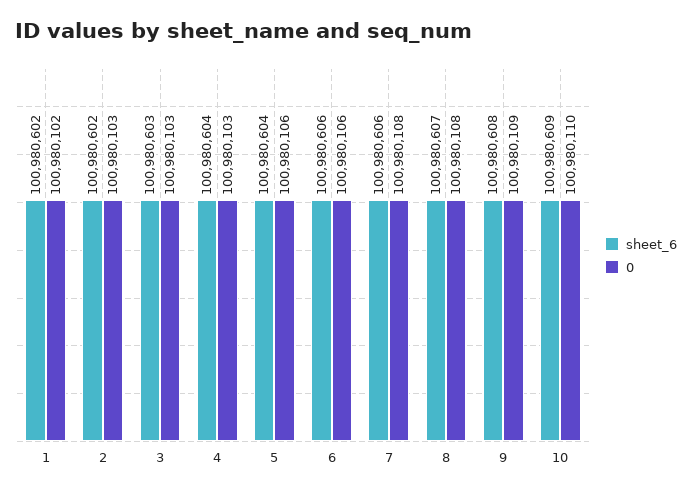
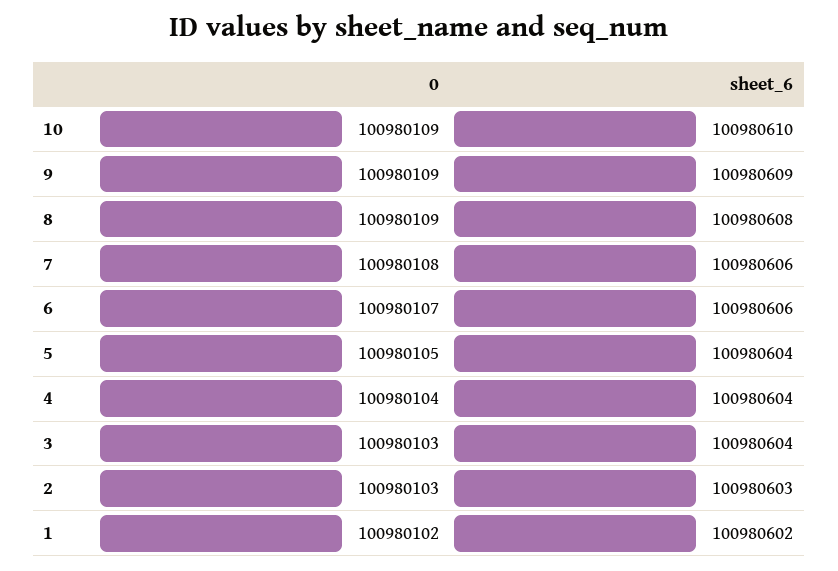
  {
    "sheet_6": {
      "1": 100980602,
-     "2": 100980602,
+     "2": 100980603,
-     "3": 100980603,
+     "3": 100980604,
      "4": 100980604,
      "5": 100980604,
      "6": 100980606,
      "7": 100980606,
-     "8": 100980607,
+     "8": 100980608,
-     "9": 100980608,
+     "9": 100980609,
-     "10": 100980609
+     "10": 100980610
    },
    "0": {
      "1": 100980102,
      "2": 100980103,
      "3": 100980103,
-     "4": 100980103,
+     "4": 100980104,
-     "5": 100980106,
+     "5": 100980105,
-     "6": 100980106,
+     "6": 100980107,
      "7": 100980108,
-     "8": 100980108,
+     "8": 100980109,
      "9": 100980109,
-     "10": 100980110
+     "10": 100980109
    }
  }

